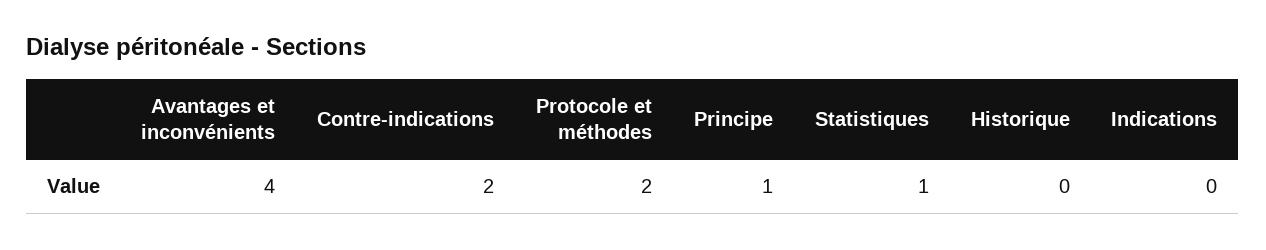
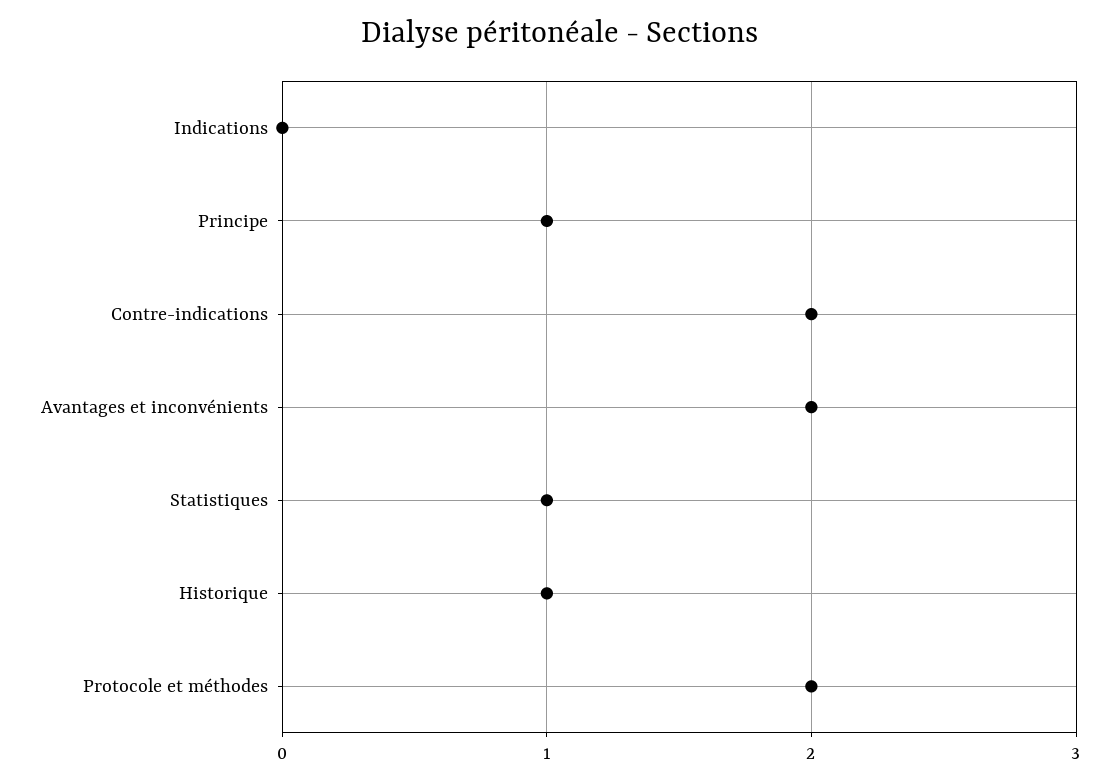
  {
-   "Avantages et inconvénients": 4,
+   "Avantages et inconvénients": 2,
    "Contre-indications": 2,
    "Protocole et méthodes": 2,
    "Principe": 1,
    "Statistiques": 1,
-   "Historique": 0,
+   "Historique": 1,
    "Indications": 0
  }

